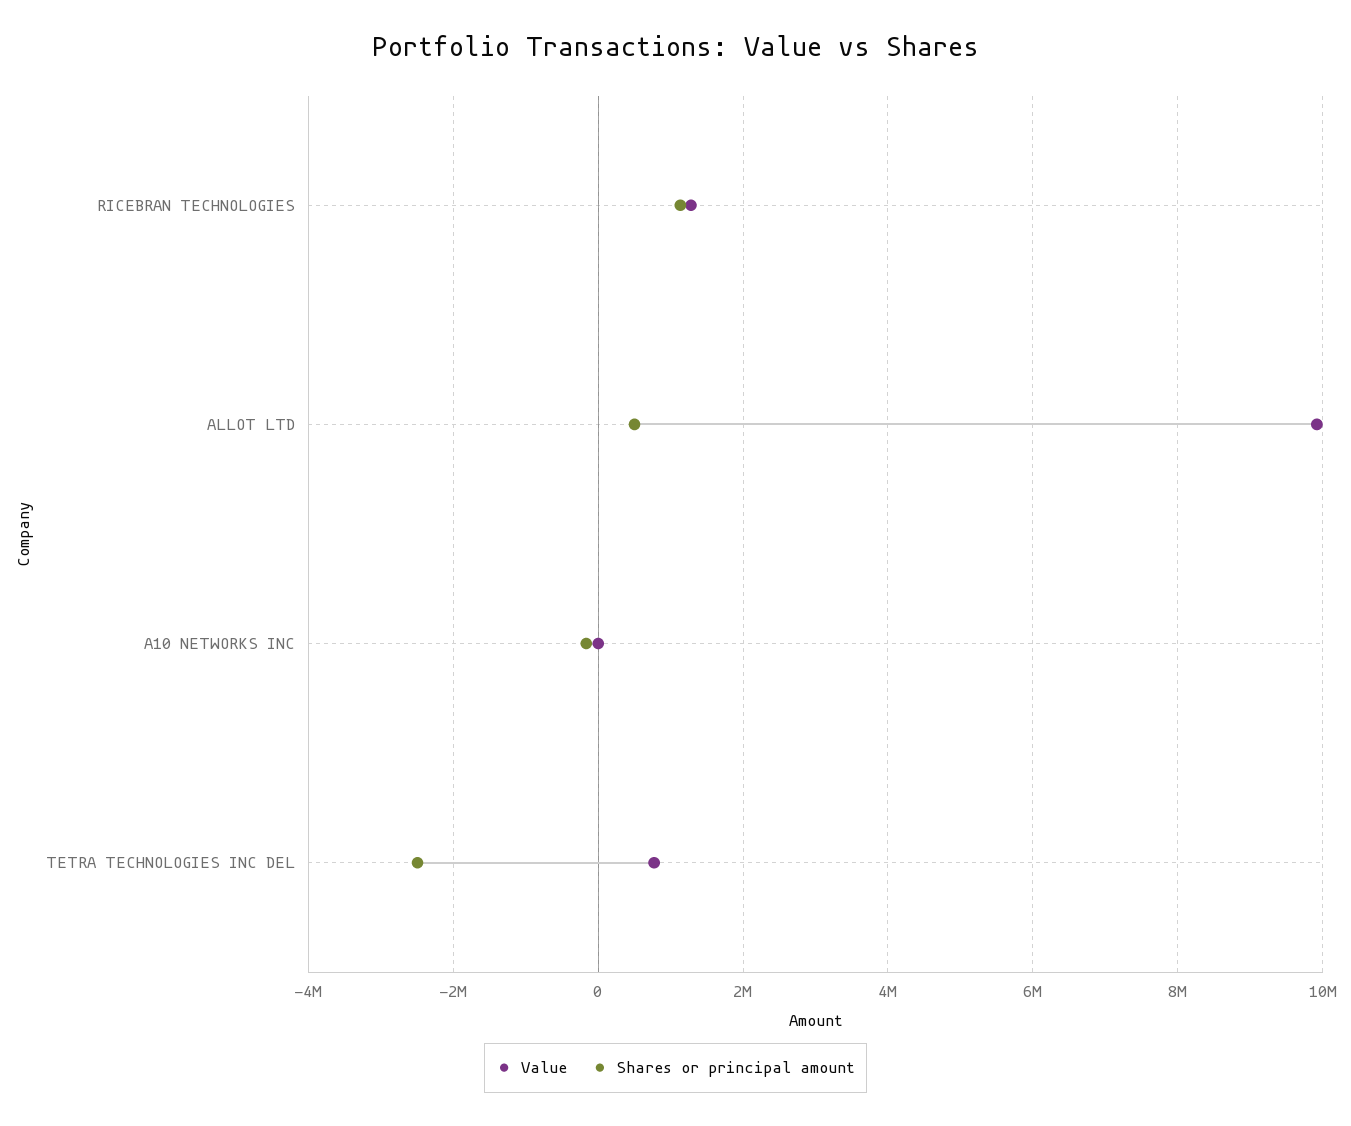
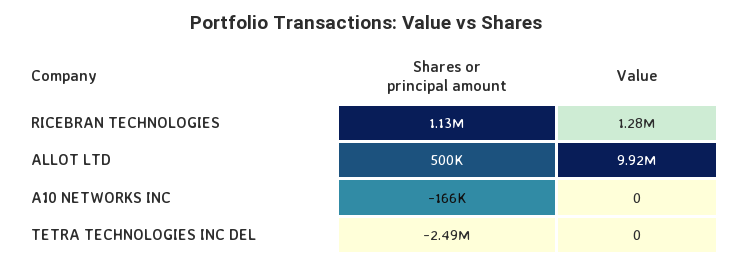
  {
    "Value": {
      "RICEBRAN TECHNOLOGIES": 1280000,
      "ALLOT LTD": 9920000,
      "A10 NETWORKS INC": 0,
-     "TETRA TECHNOLOGIES INC DEL": 800000
+     "TETRA TECHNOLOGIES INC DEL": 0
    },
    "Shares or principal amount": {
      "RICEBRAN TECHNOLOGIES": 1130000,
      "ALLOT LTD": 500000,
      "A10 NETWORKS INC": -166000,
      "TETRA TECHNOLOGIES INC DEL": -2490000
    }
  }

